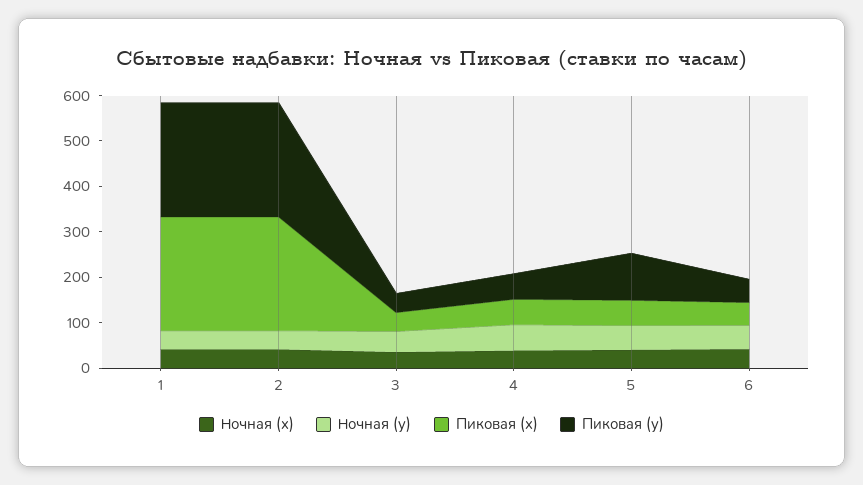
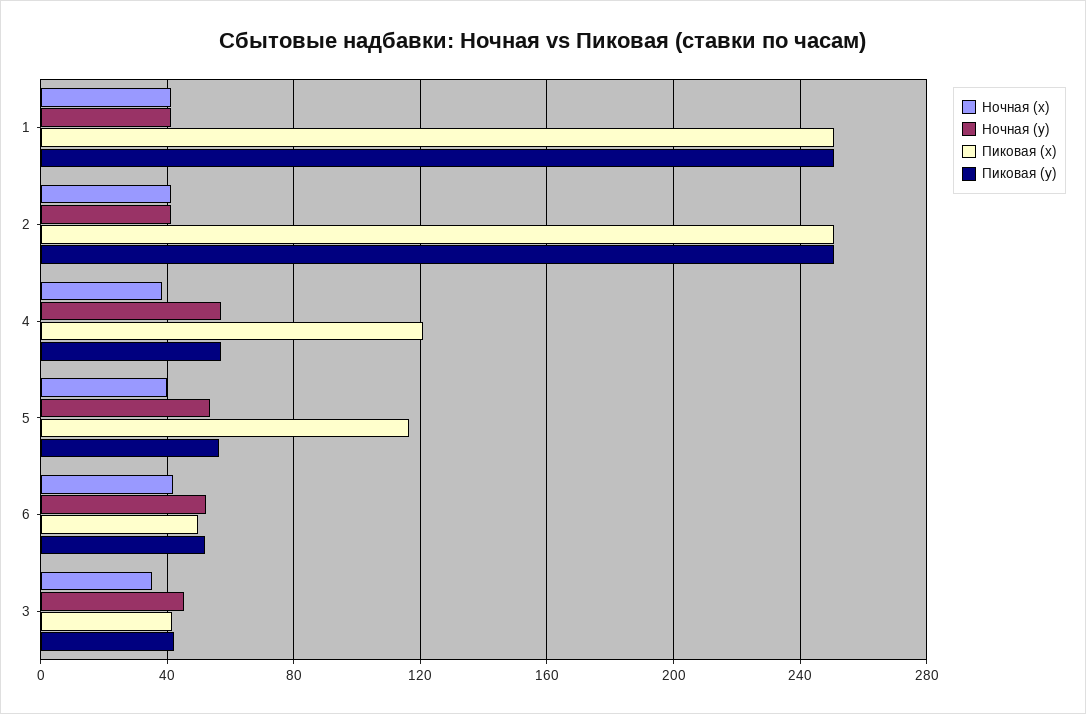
  {
    "Ночная (x)": {
      "1": 40,
      "2": 40,
      "3": 35,
      "4": 40,
      "5": 40,
      "6": 40
    },
    "Ночная (y)": {
      "1": 40,
      "2": 40,
      "3": 45,
      "4": 55,
      "5": 55,
      "6": 50
    },
    "Пиковая (x)": {
      "1": 250,
      "2": 250,
      "3": 40,
-     "4": 60,
+     "4": 120,
-     "5": 60,
+     "5": 115,
      "6": 50
    },
    "Пиковая (y)": {
      "1": 250,
      "2": 250,
      "3": 40,
      "4": 55,
-     "5": 100,
+     "5": 55,
      "6": 50
    }
  }

